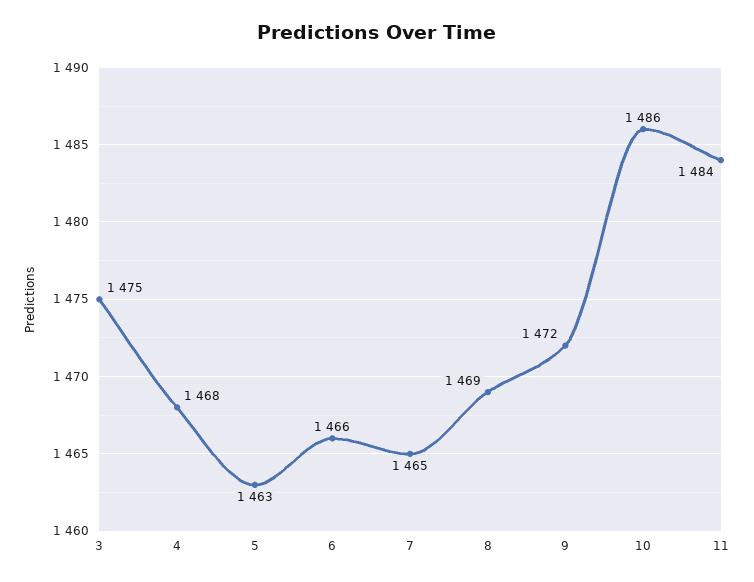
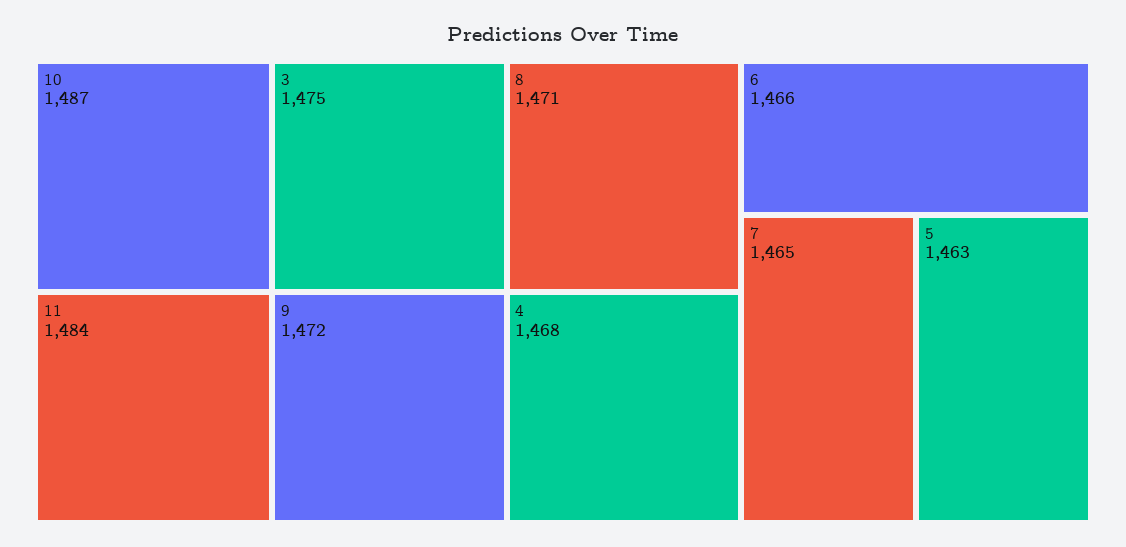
  {
    "3": 1475,
    "4": 1468,
    "5": 1463,
    "6": 1466,
    "7": 1465,
-   "8": 1469,
+   "8": 1471,
    "9": 1472,
-   "10": 1486,
+   "10": 1487,
    "11": 1484
  }

